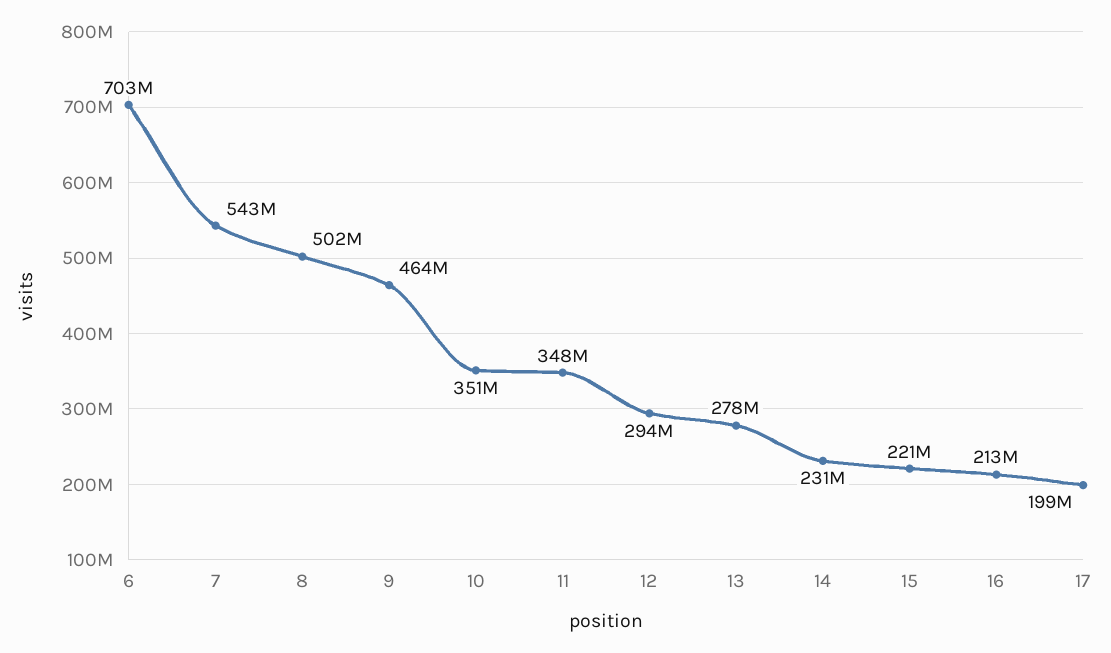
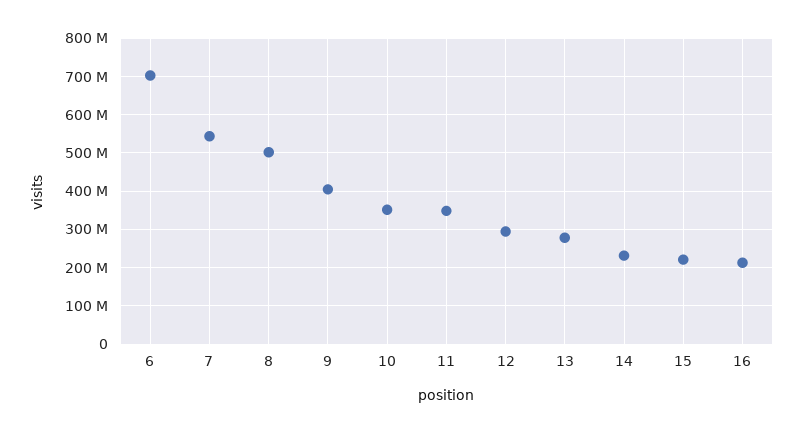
  {
    "6": 703000000,
    "7": 543000000,
    "8": 502000000,
-   "9": 464000000,
+   "9": 400000000,
    "10": 351000000,
    "11": 348000000,
    "12": 294000000,
    "13": 278000000,
    "14": 231000000,
    "15": 221000000,
-   "16": 213000000,
+   "16": 213000000
-   "17": 199000000
  }

